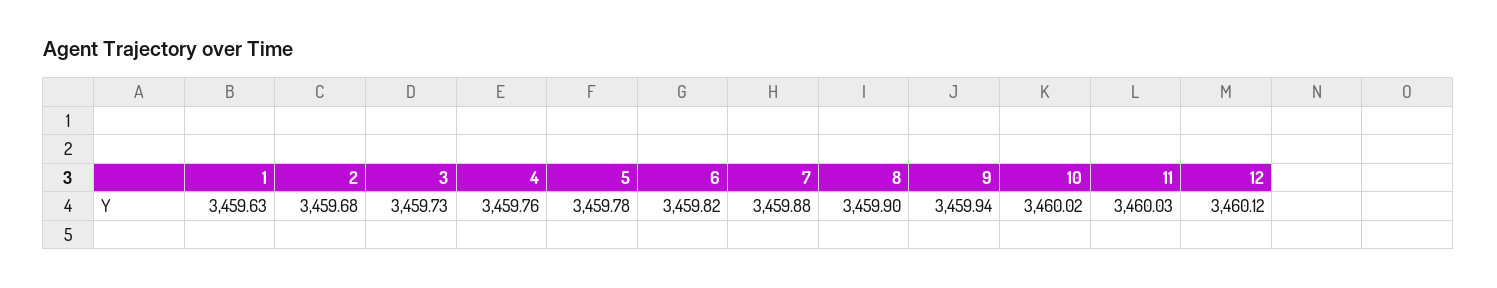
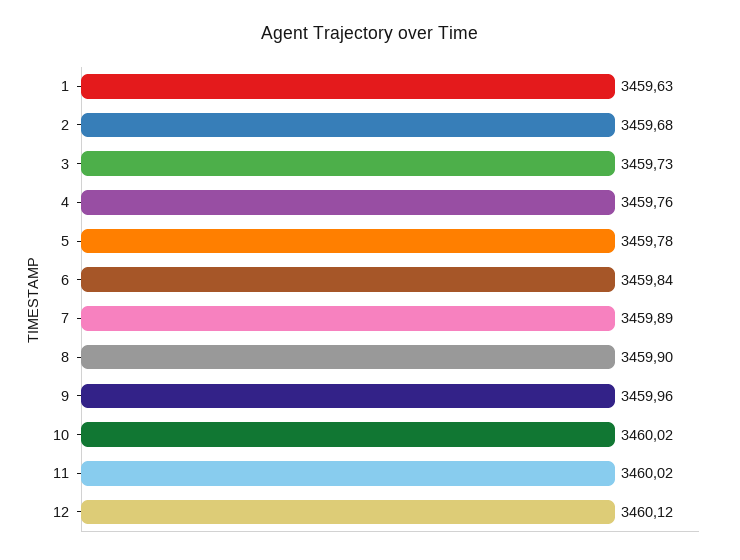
  {
    "1": 3459.63,
    "2": 3459.68,
    "3": 3459.73,
    "4": 3459.76,
    "5": 3459.78,
-   "6": 3459.82,
+   "6": 3459.84,
-   "7": 3459.88,
+   "7": 3459.89,
    "8": 3459.9,
-   "9": 3459.94,
+   "9": 3459.96,
    "10": 3460.02,
-   "11": 3460.03,
+   "11": 3460.02,
    "12": 3460.12
  }

